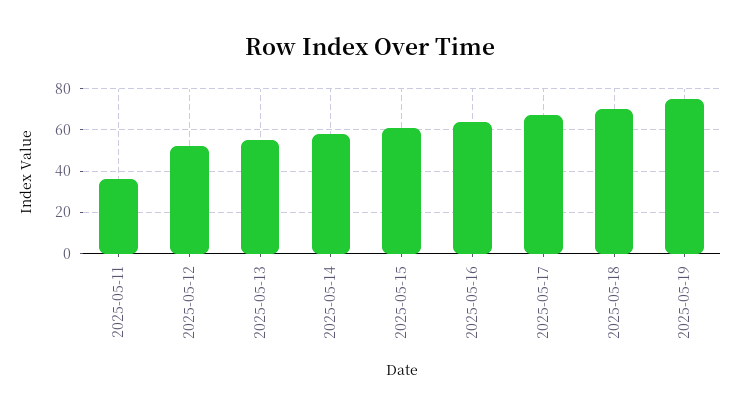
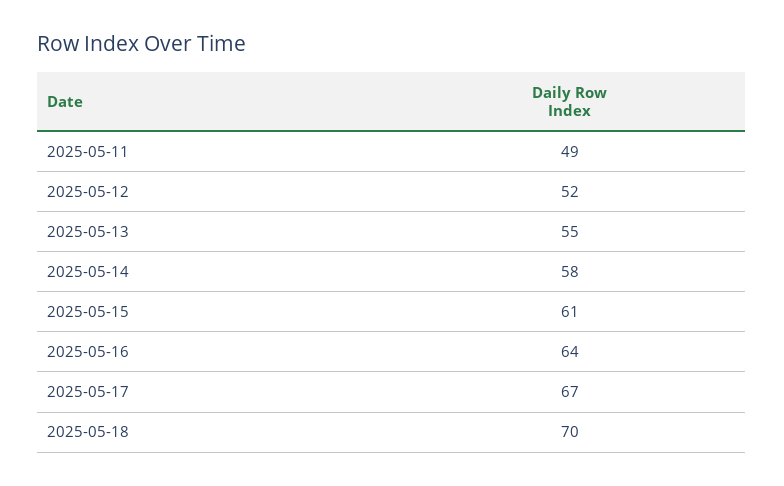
  {
-   "2025-05-11": 35,
+   "2025-05-11": 49,
    "2025-05-12": 52,
    "2025-05-13": 55,
    "2025-05-14": 58,
    "2025-05-15": 61,
    "2025-05-16": 64,
    "2025-05-17": 67,
-   "2025-05-18": 70,
+   "2025-05-18": 70
-   "2025-05-19": 75
  }

